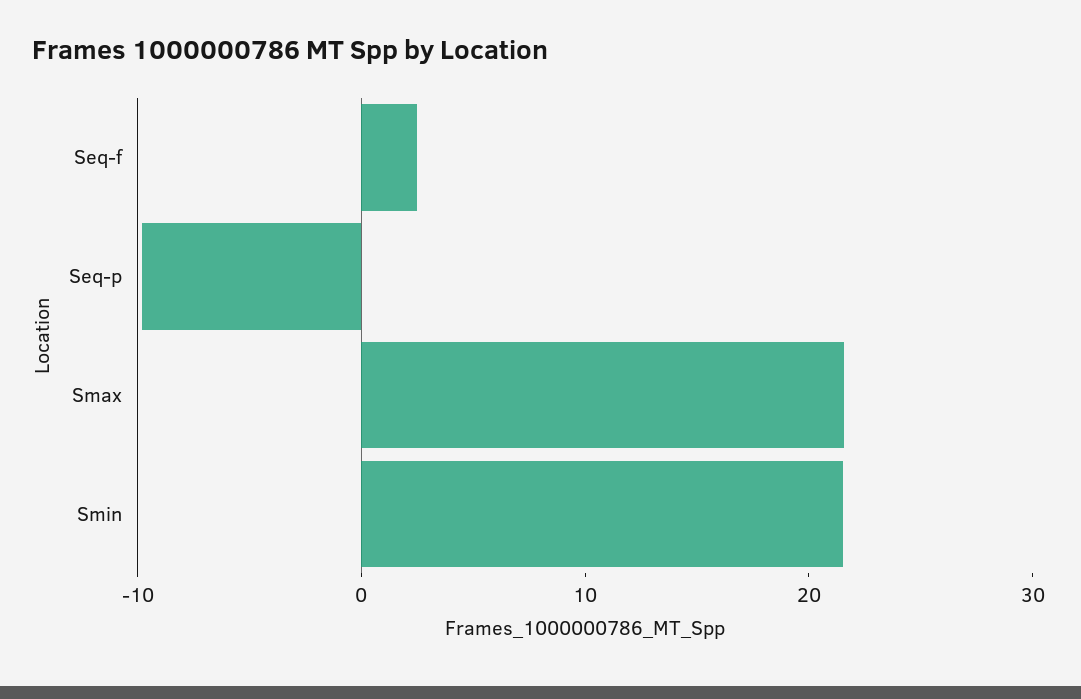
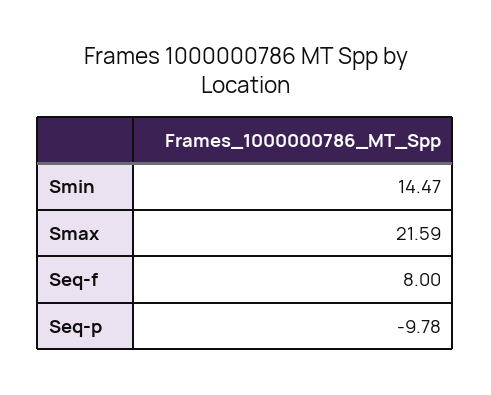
  {
-   "Seq-f": 2,
+   "Seq-f": 8,
    "Seq-p": -9.78,
    "Smax": 21.59,
-   "Smin": 22
+   "Smin": 14.47
  }

